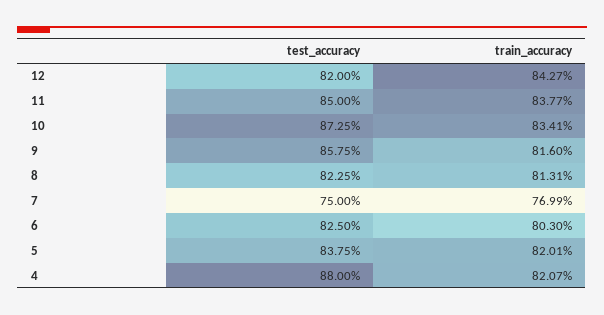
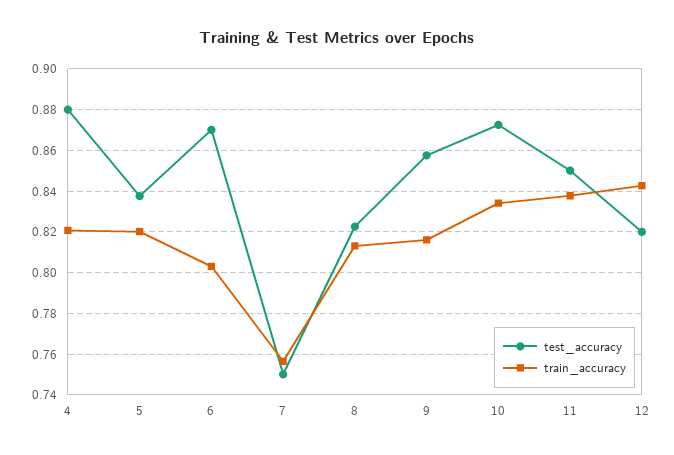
  {
    "test_accuracy": {
      "12": 0.82,
      "11": 0.85,
      "10": 0.8725,
      "9": 0.8575,
      "8": 0.8225,
      "7": 0.75,
-     "6": 0.825,
+     "6": 0.87,
      "5": 0.8375,
      "4": 0.88
    },
    "train_accuracy": {
      "12": 0.8427,
      "11": 0.8377,
      "10": 0.8341,
      "9": 0.816,
      "8": 0.8131,
-     "7": 0.7699,
+     "7": 0.755,
      "6": 0.803,
      "5": 0.8201,
      "4": 0.8207
    }
  }

